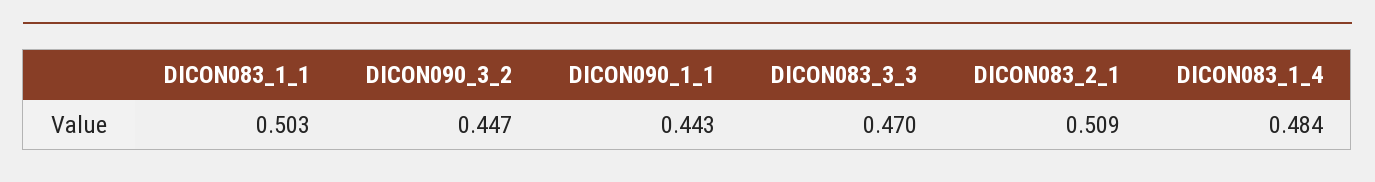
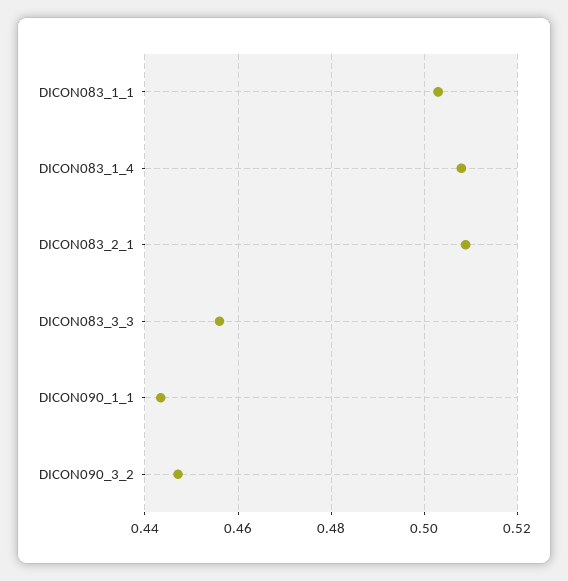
  {
    "DICON083_1_1": 0.503,
    "DICON090_3_2": 0.447,
    "DICON090_1_1": 0.443,
-   "DICON083_3_3": 0.47,
+   "DICON083_3_3": 0.456,
    "DICON083_2_1": 0.509,
-   "DICON083_1_4": 0.484
+   "DICON083_1_4": 0.508
  }

